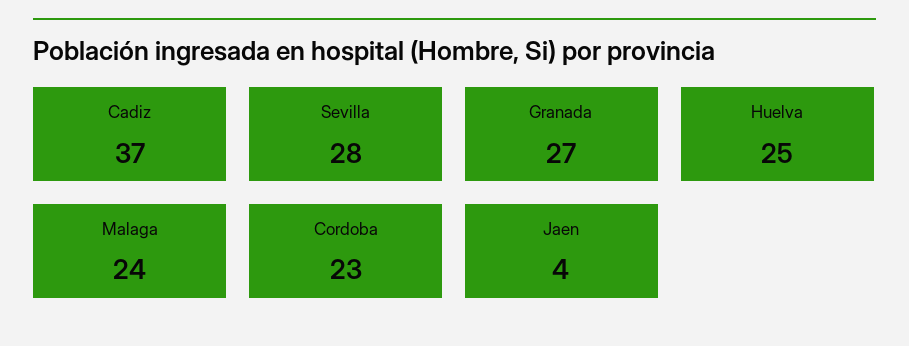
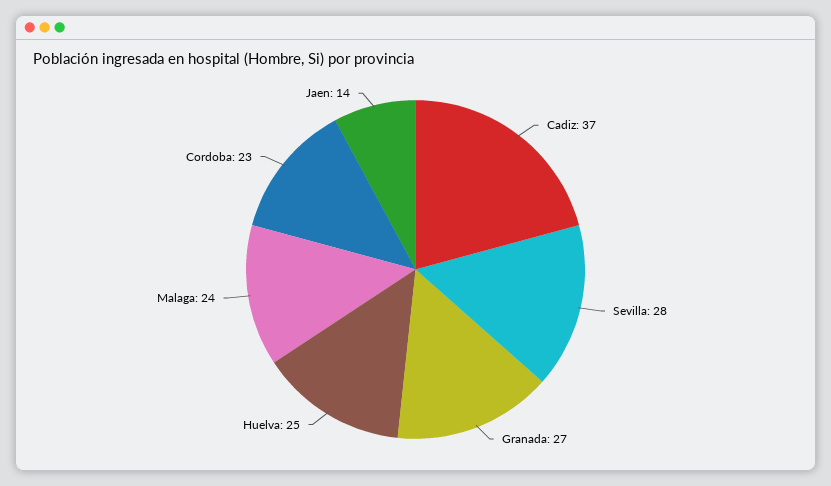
  {
    "Cadiz": 37,
    "Sevilla": 28,
    "Granada": 27,
    "Huelva": 25,
    "Malaga": 24,
    "Cordoba": 23,
-   "Jaen": 4
+   "Jaen": 14
  }

